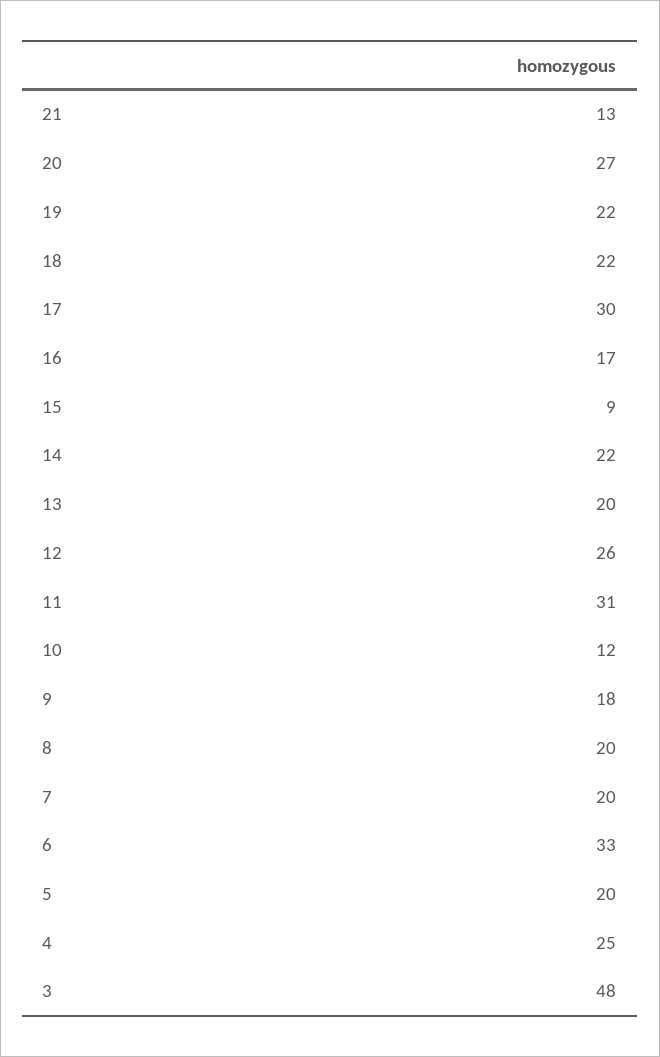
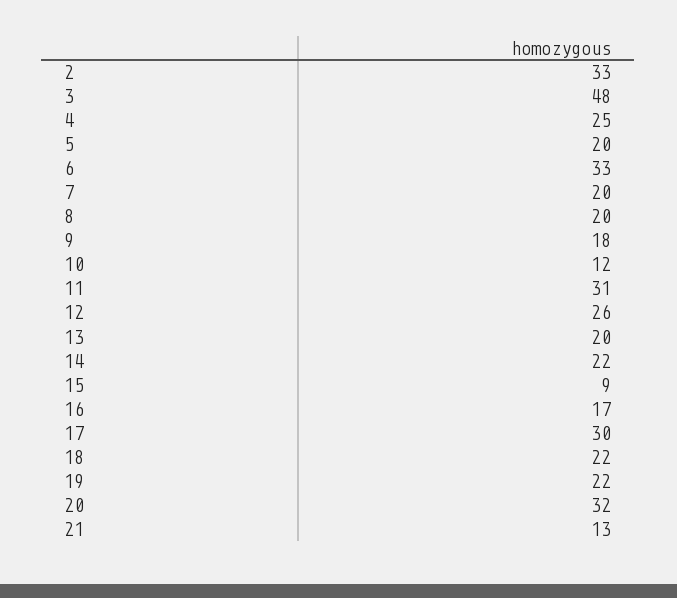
  {
    "21": 13,
-   "20": 27,
+   "20": 32,
    "19": 22,
    "18": 22,
    "17": 30,
    "16": 17,
    "15": 9,
    "14": 22,
    "13": 20,
    "12": 26,
    "11": 31,
    "10": 12,
    "9": 18,
    "8": 20,
    "7": 20,
    "6": 33,
    "5": 20,
    "4": 25,
-   "3": 48
+   "3": 48,
+   "2": 33
  }

